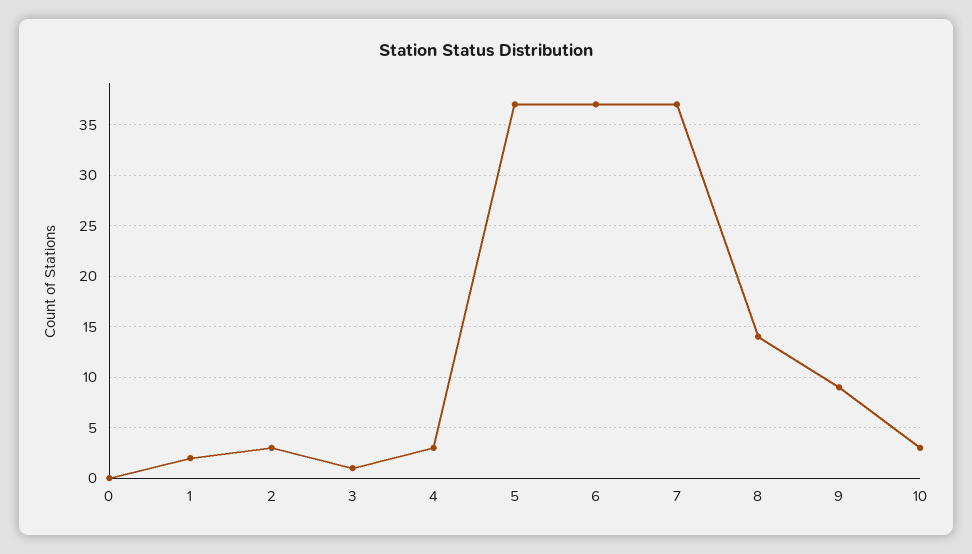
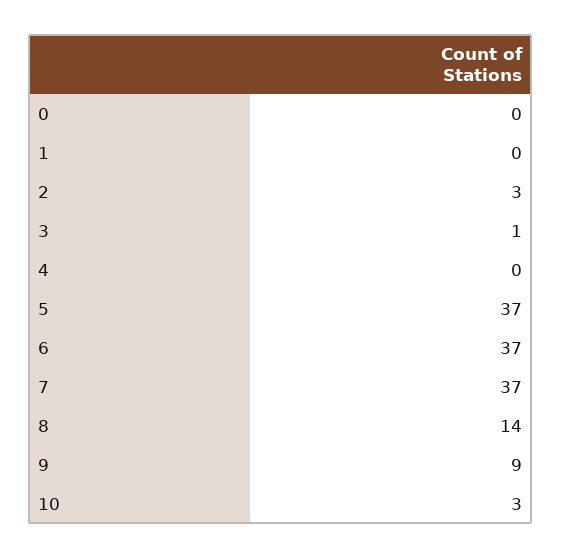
  {
    "0": 0,
-   "1": 2,
+   "1": 0,
    "2": 3,
    "3": 1,
-   "4": 3,
+   "4": 0,
    "5": 37,
    "6": 37,
    "7": 37,
    "8": 14,
    "9": 9,
    "10": 3
  }

